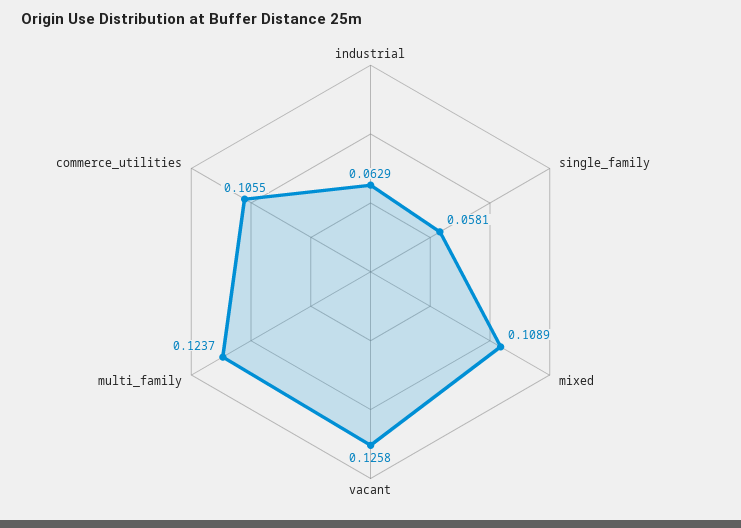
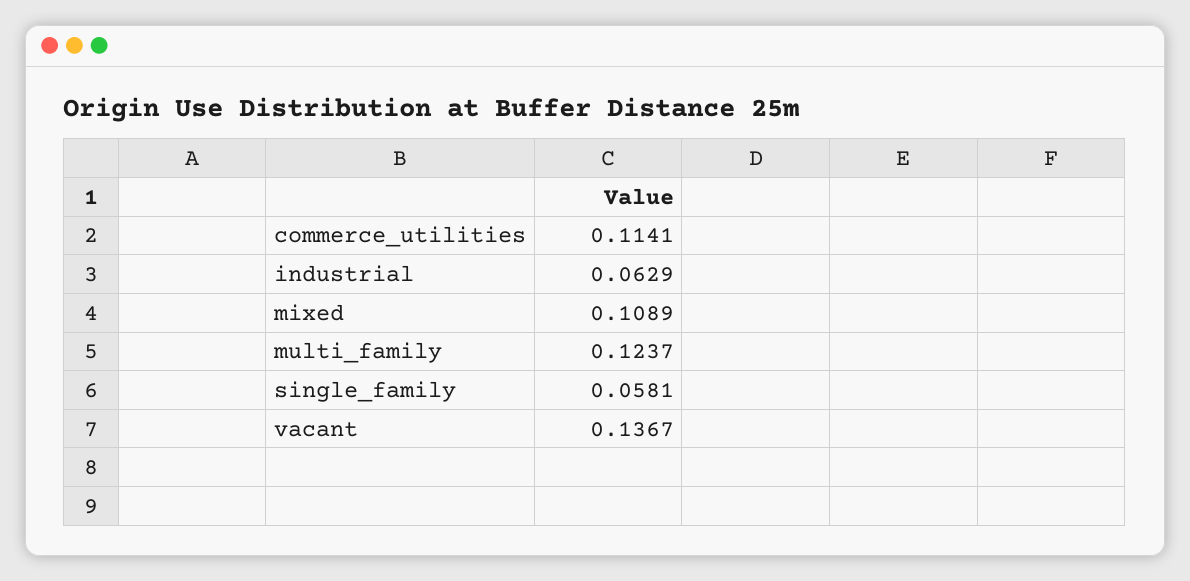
  {
    "industrial": 0.0629,
    "single_family": 0.0581,
    "mixed": 0.1089,
-   "vacant": 0.1258,
+   "vacant": 0.1367,
    "multi_family": 0.1237,
-   "commerce_utilities": 0.1055
+   "commerce_utilities": 0.1141
  }

